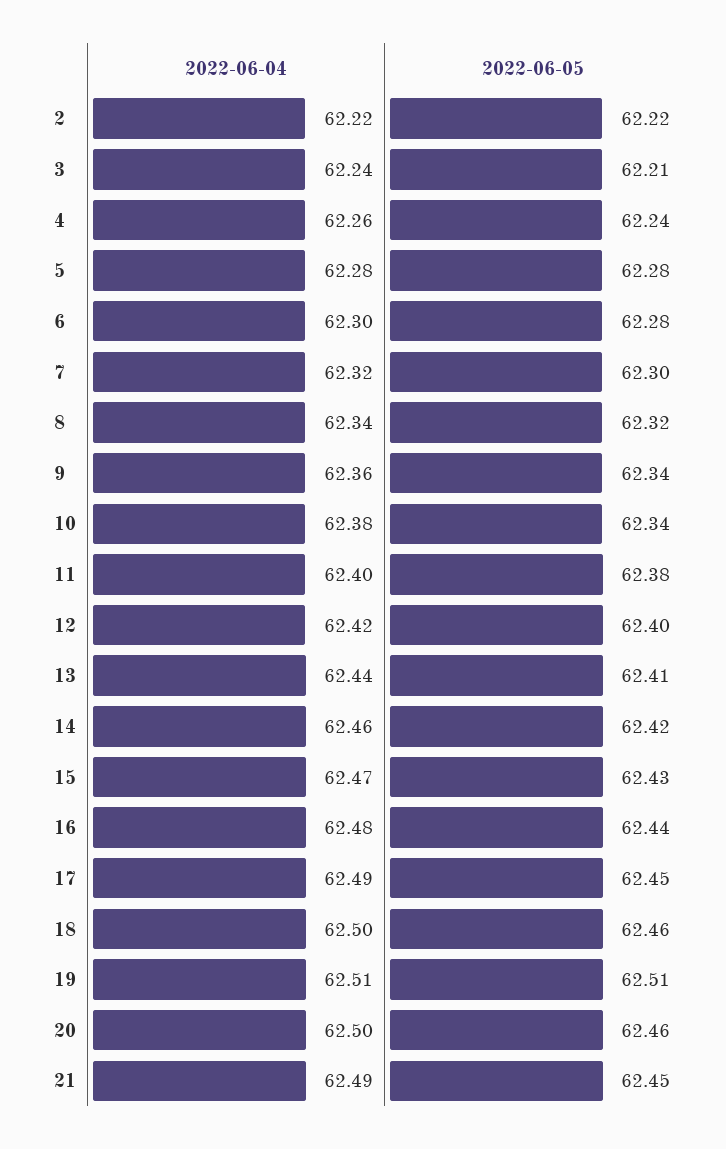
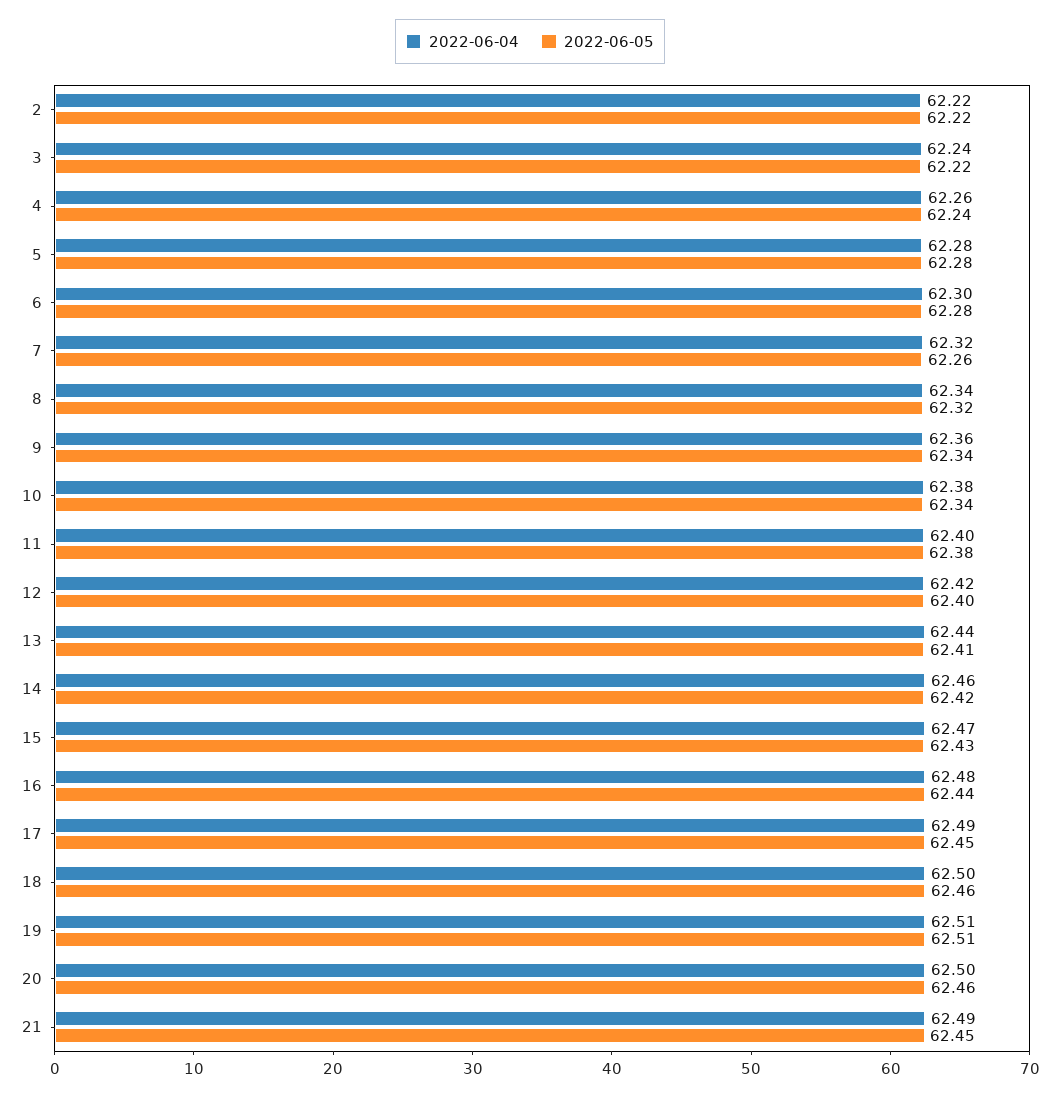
  {
    "2022-06-04": {
      "2": 62.22,
      "3": 62.24,
      "4": 62.26,
      "5": 62.28,
      "6": 62.3,
      "7": 62.32,
      "8": 62.34,
      "9": 62.36,
      "10": 62.38,
      "11": 62.4,
      "12": 62.42,
      "13": 62.44,
      "14": 62.46,
      "15": 62.47,
      "16": 62.48,
      "17": 62.49,
      "18": 62.5,
      "19": 62.51,
      "20": 62.5,
      "21": 62.49
    },
    "2022-06-05": {
      "2": 62.22,
-     "3": 62.21,
+     "3": 62.22,
      "4": 62.24,
      "5": 62.28,
      "6": 62.28,
-     "7": 62.3,
+     "7": 62.26,
      "8": 62.32,
      "9": 62.34,
      "10": 62.34,
      "11": 62.38,
      "12": 62.4,
      "13": 62.41,
      "14": 62.42,
      "15": 62.43,
      "16": 62.44,
      "17": 62.45,
      "18": 62.46,
      "19": 62.51,
      "20": 62.46,
      "21": 62.45
    }
  }

